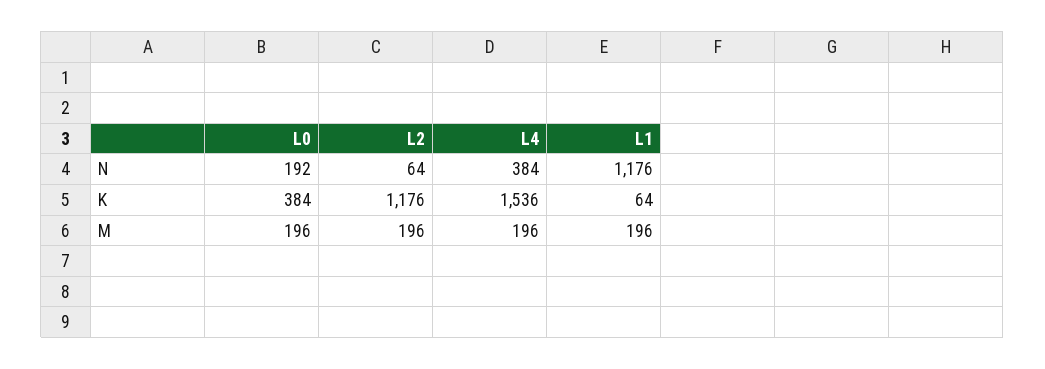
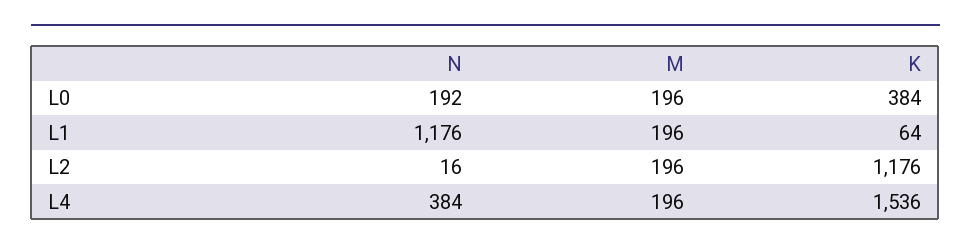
  {
    "L0": {
      "N": 192,
      "K": 384,
      "M": 196
    },
    "L2": {
-     "N": 64,
+     "N": 16,
      "K": 1176,
      "M": 196
    },
    "L4": {
      "N": 384,
      "K": 1536,
      "M": 196
    },
    "L1": {
      "N": 1176,
      "K": 64,
      "M": 196
    }
  }

